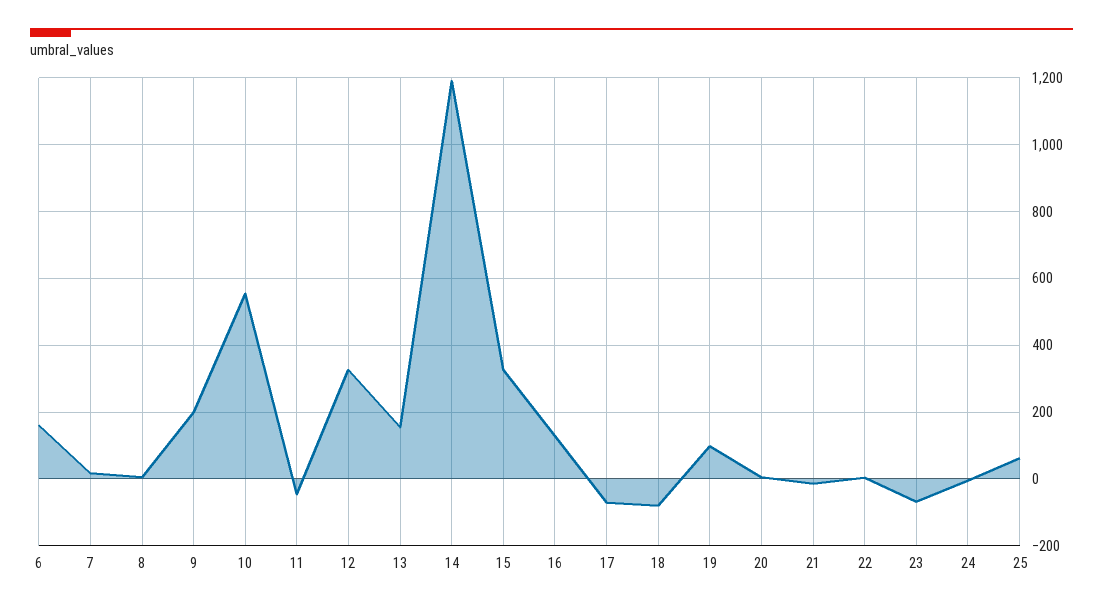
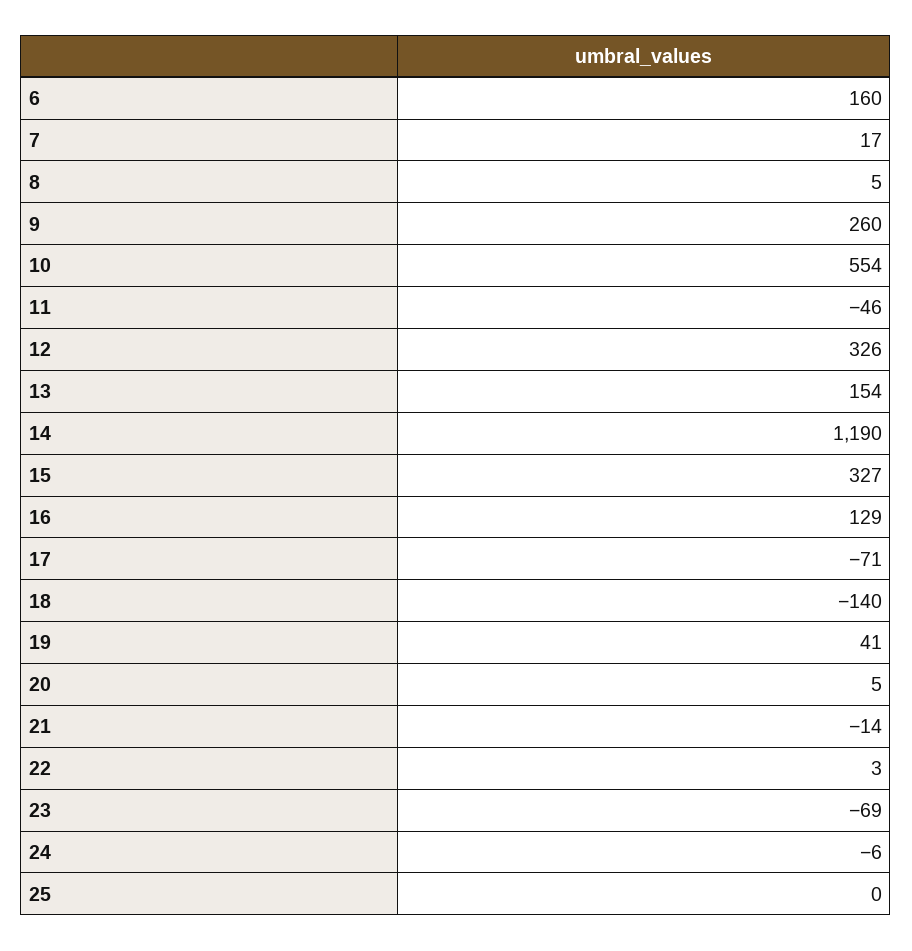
  {
    "6": 160,
    "7": 17,
    "8": 5,
-   "9": 200,
+   "9": 260,
    "10": 554,
    "11": -46,
    "12": 326,
    "13": 154,
    "14": 1190,
    "15": 327,
    "16": 129,
    "17": -71,
-   "18": -80,
+   "18": -140,
-   "19": 100,
+   "19": 41,
    "20": 5,
    "21": -14,
    "22": 3,
    "23": -69,
    "24": -6,
-   "25": 60
+   "25": 0
  }

